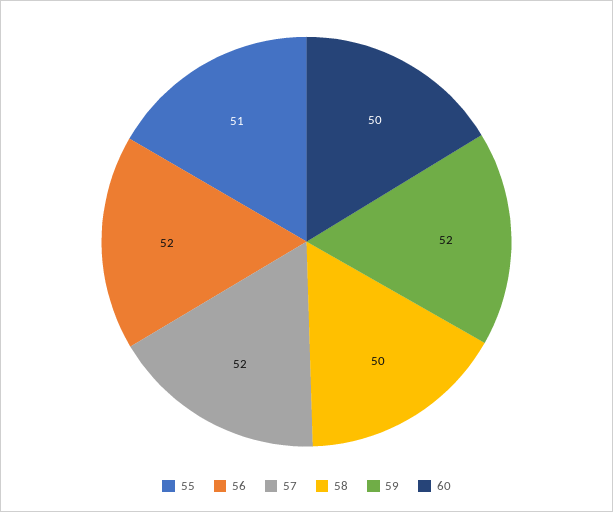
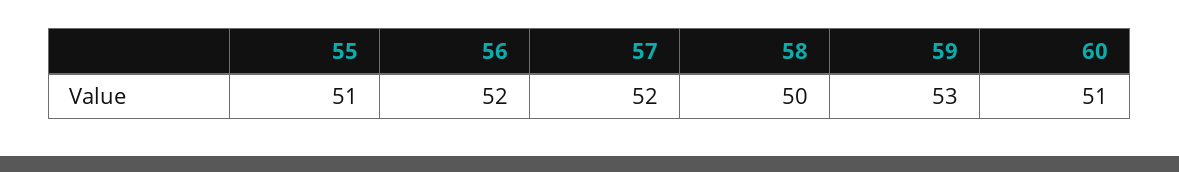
  {
    "55": 51,
    "56": 52,
    "57": 52,
    "58": 50,
-   "59": 52,
+   "59": 53,
-   "60": 50
+   "60": 51
  }

